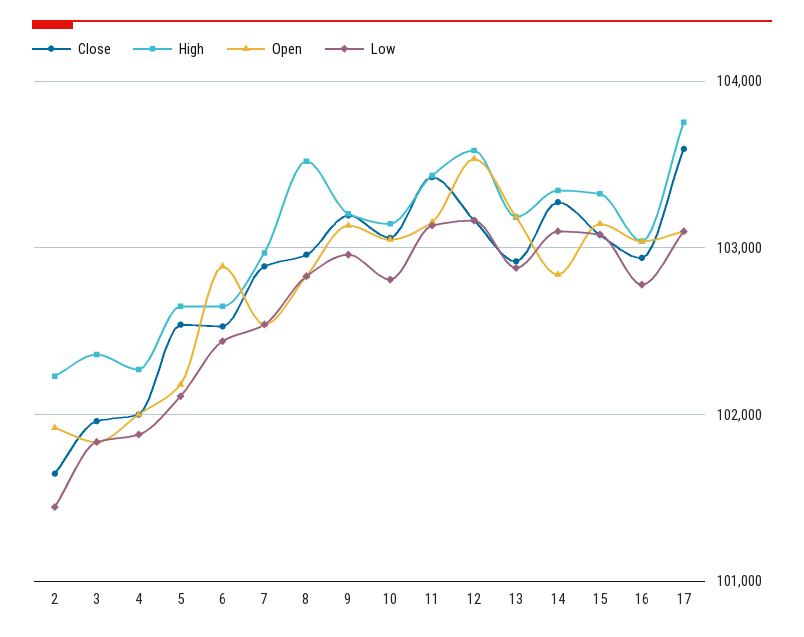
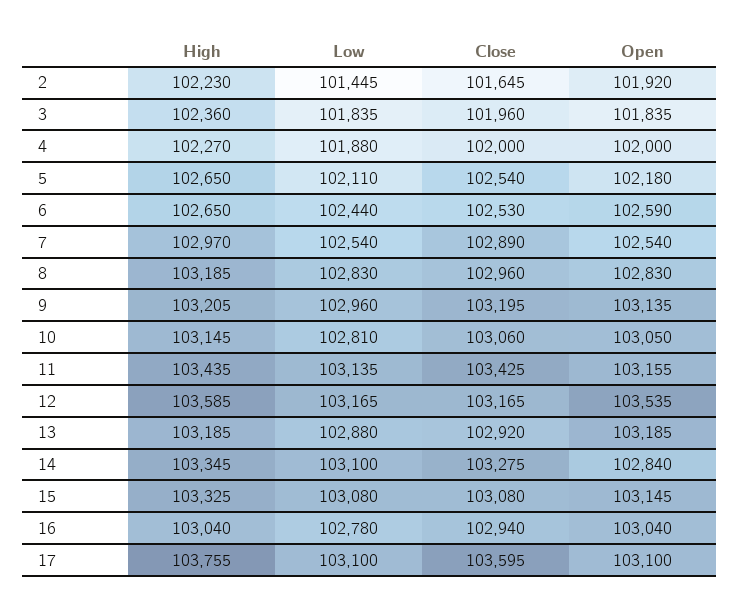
  {
    "Close": {
      "2": 101645,
      "3": 101960,
      "4": 102000,
      "5": 102540,
      "6": 102530,
      "7": 102890,
      "8": 102960,
      "9": 103195,
      "10": 103060,
      "11": 103425,
      "12": 103165,
      "13": 102920,
      "14": 103275,
      "15": 103080,
      "16": 102940,
      "17": 103595
    },
    "High": {
      "2": 102230,
      "3": 102360,
      "4": 102270,
      "5": 102650,
      "6": 102650,
      "7": 102970,
-     "8": 103500,
+     "8": 103185,
      "9": 103205,
      "10": 103145,
      "11": 103435,
      "12": 103585,
      "13": 103185,
      "14": 103345,
      "15": 103325,
      "16": 103040,
      "17": 103755
    },
    "Open": {
      "2": 101920,
      "3": 101835,
      "4": 102000,
      "5": 102180,
-     "6": 102900,
+     "6": 102590,
      "7": 102540,
      "8": 102830,
      "9": 103135,
      "10": 103050,
      "11": 103155,
      "12": 103535,
      "13": 103185,
      "14": 102840,
      "15": 103145,
      "16": 103040,
      "17": 103100
    },
    "Low": {
      "2": 101445,
      "3": 101835,
      "4": 101880,
      "5": 102110,
      "6": 102440,
      "7": 102540,
      "8": 102830,
      "9": 102960,
      "10": 102810,
      "11": 103135,
      "12": 103165,
      "13": 102880,
      "14": 103100,
      "15": 103080,
      "16": 102780,
      "17": 103100
    }
  }

